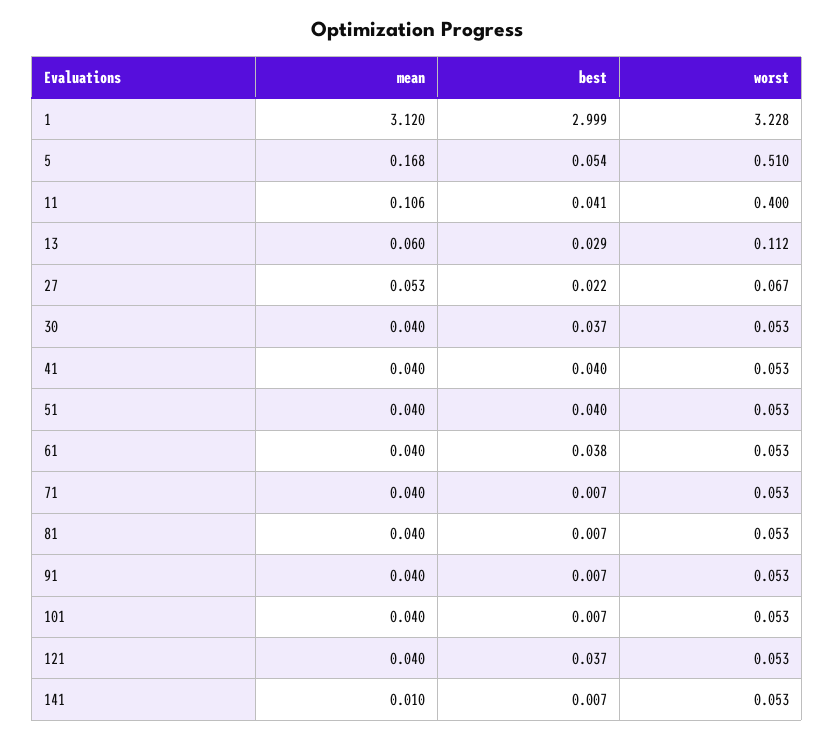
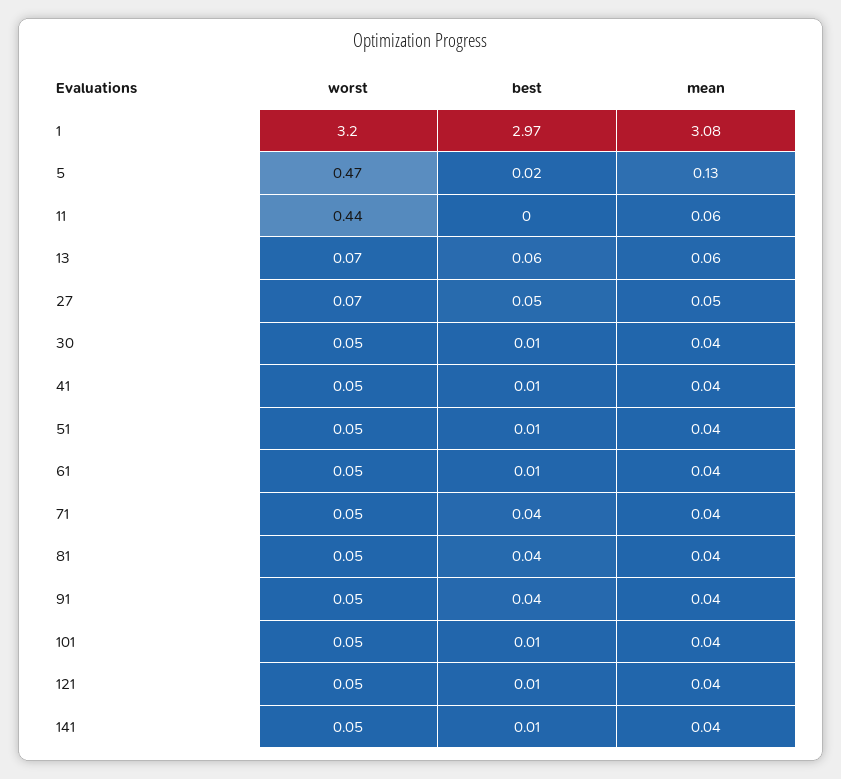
  {
    "mean": {
-     "1": 3.12,
+     "1": 3.08,
-     "5": 0.168,
+     "5": 0.13,
-     "11": 0.106,
+     "11": 0.06,
      "13": 0.06,
      "27": 0.053,
      "30": 0.04,
      "41": 0.04,
      "51": 0.04,
      "61": 0.04,
      "71": 0.04,
      "81": 0.04,
      "91": 0.04,
      "101": 0.04,
      "121": 0.04,
-     "141": 0.01
+     "141": 0.04
    },
    "best": {
-     "1": 2.999,
+     "1": 2.97,
-     "5": 0.054,
+     "5": 0.02,
-     "11": 0.041,
+     "11": 0,
-     "13": 0.029,
+     "13": 0.06,
-     "27": 0.022,
+     "27": 0.05,
-     "30": 0.037,
+     "30": 0.01,
-     "41": 0.04,
+     "41": 0.01,
-     "51": 0.04,
+     "51": 0.01,
-     "61": 0.038,
+     "61": 0.01,
-     "71": 0.007,
+     "71": 0.04,
-     "81": 0.007,
+     "81": 0.04,
-     "91": 0.007,
+     "91": 0.04,
      "101": 0.007,
-     "121": 0.037,
+     "121": 0.01,
      "141": 0.007
    },
    "worst": {
-     "1": 3.228,
+     "1": 3.2,
-     "5": 0.51,
+     "5": 0.47,
-     "11": 0.4,
+     "11": 0.44,
-     "13": 0.112,
+     "13": 0.07,
      "27": 0.067,
      "30": 0.053,
      "41": 0.053,
      "51": 0.053,
      "61": 0.053,
      "71": 0.053,
      "81": 0.053,
      "91": 0.053,
      "101": 0.053,
      "121": 0.053,
      "141": 0.053
    }
  }

